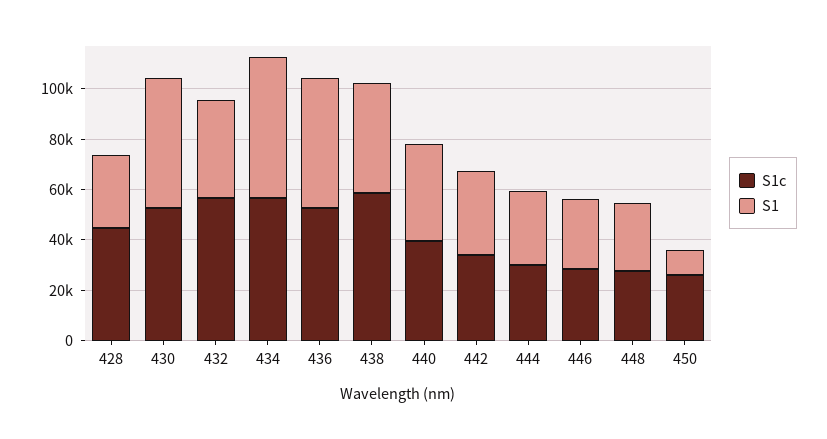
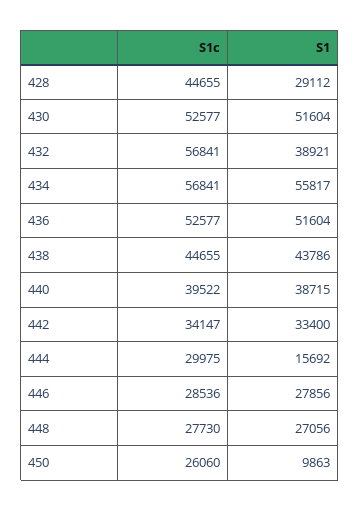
  {
    "S1c": {
      "428": 44655,
      "430": 52577,
      "432": 56841,
      "434": 56841,
      "436": 52577,
-     "438": 60000,
+     "438": 44655,
      "440": 39522,
      "442": 34147,
      "444": 29975,
      "446": 28536,
      "448": 27730,
      "450": 26060
    },
    "S1": {
      "428": 29112,
      "430": 51604,
      "432": 38921,
      "434": 55817,
      "436": 51604,
      "438": 43786,
      "440": 38715,
      "442": 33400,
-     "444": 30000,
+     "444": 15692,
      "446": 27856,
      "448": 27056,
      "450": 9863
    }
  }

